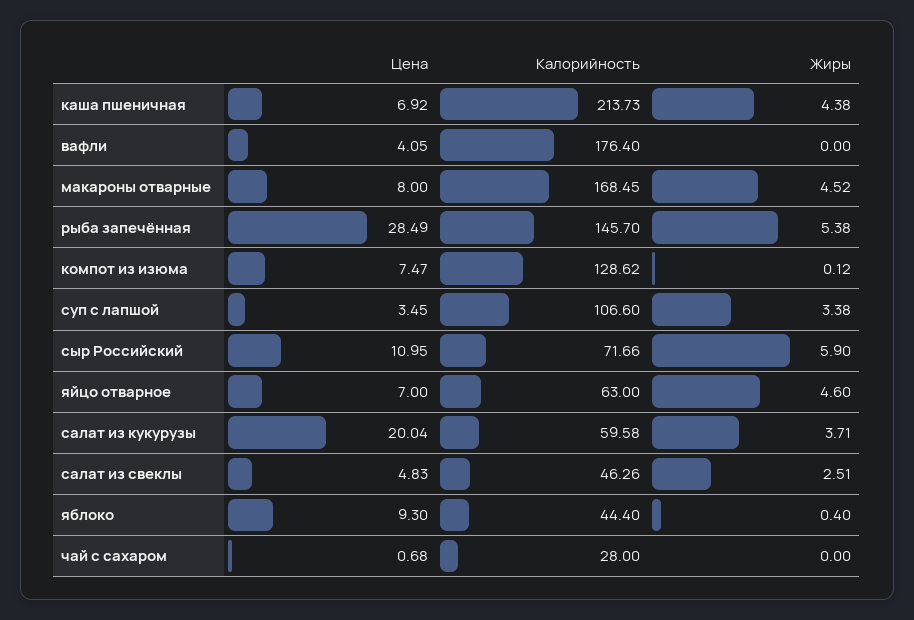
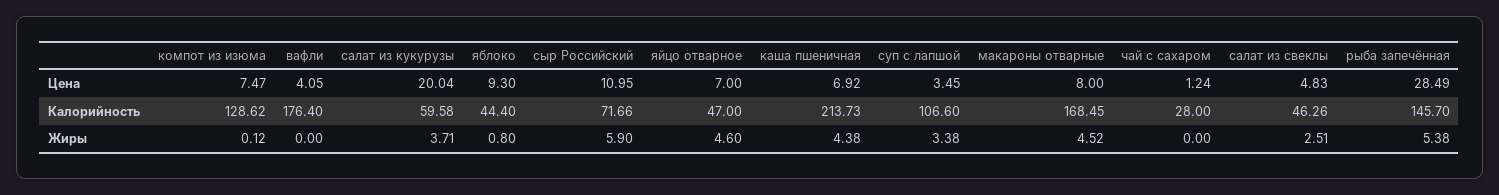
  {
    "Цена": {
      "каша пшеничная": 6.92,
      "вафли": 4.05,
      "макароны отварные": 8,
      "рыба запечённая": 28.49,
      "компот из изюма": 7.47,
      "суп с лапшой": 3.45,
      "сыр Российский": 10.95,
      "яйцо отварное": 7,
      "салат из кукурузы": 20.04,
      "салат из свеклы": 4.83,
      "яблоко": 9.3,
-     "чай с сахаром": 0.68
+     "чай с сахаром": 1.24
    },
    "Калорийность": {
      "каша пшеничная": 213.73,
      "вафли": 176.4,
      "макароны отварные": 168.45,
      "рыба запечённая": 145.7,
      "компот из изюма": 128.62,
      "суп с лапшой": 106.6,
      "сыр Российский": 71.66,
-     "яйцо отварное": 63,
+     "яйцо отварное": 47,
      "салат из кукурузы": 59.58,
      "салат из свеклы": 46.26,
      "яблоко": 44.4,
      "чай с сахаром": 28
    },
    "Жиры": {
      "каша пшеничная": 4.38,
      "вафли": 0,
      "макароны отварные": 4.52,
      "рыба запечённая": 5.38,
      "компот из изюма": 0.12,
      "суп с лапшой": 3.38,
      "сыр Российский": 5.9,
      "яйцо отварное": 4.6,
      "салат из кукурузы": 3.71,
      "салат из свеклы": 2.51,
-     "яблоко": 0.4,
+     "яблоко": 0.8,
      "чай с сахаром": 0
    }
  }

